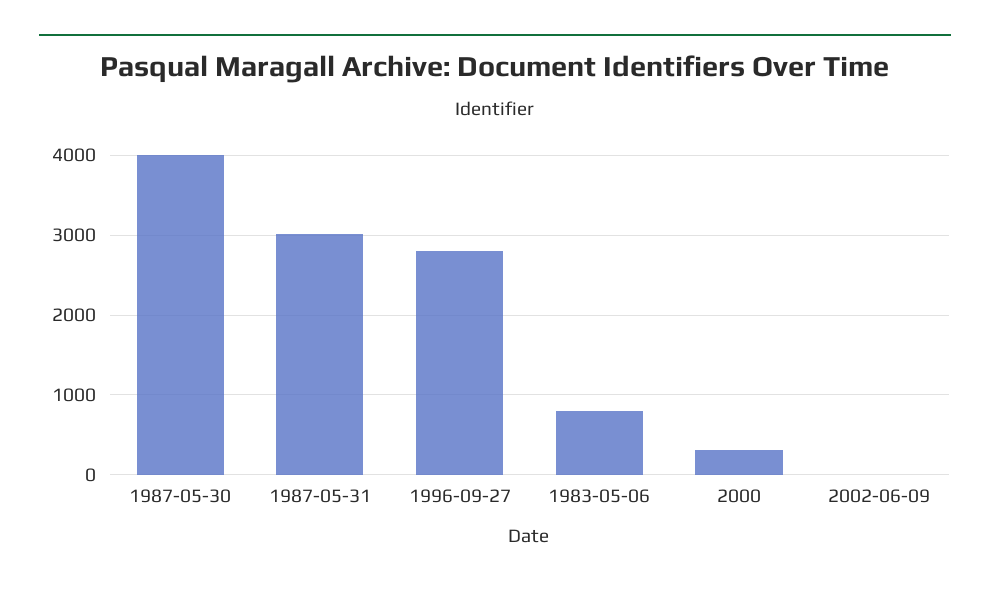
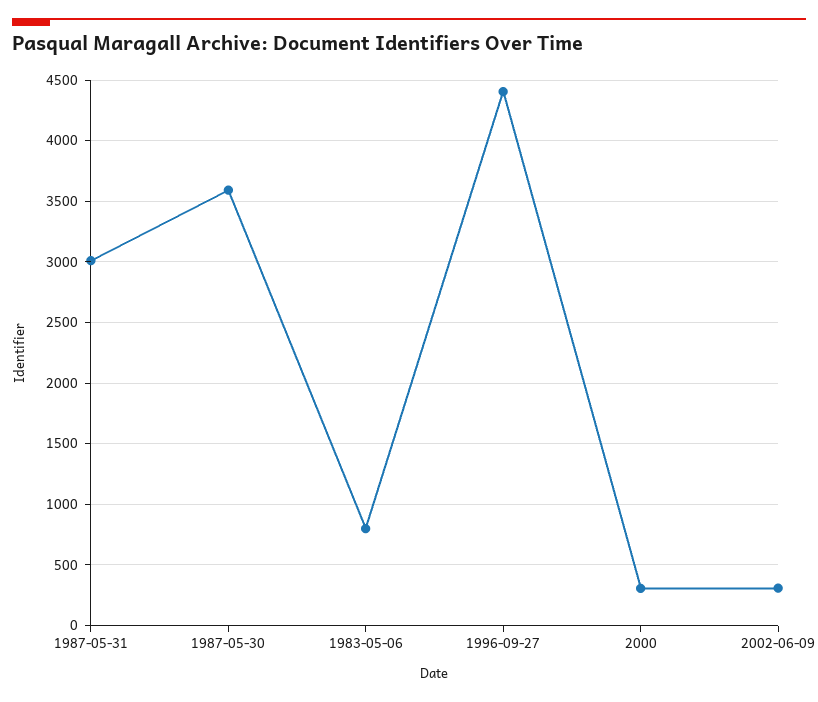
  {
-   "1987-05-30": 4000,
+   "1987-05-30": 3600,
    "1987-05-31": 3000,
-   "1996-09-27": 2800,
+   "1996-09-27": 4400,
    "1983-05-06": 800,
    "2000": 300,
-   "2002-06-09": 0
+   "2002-06-09": 300
  }

